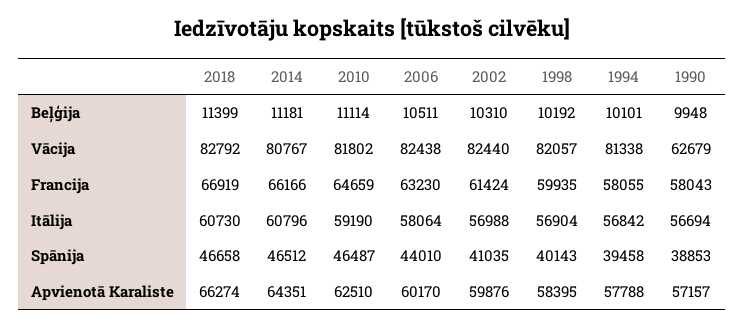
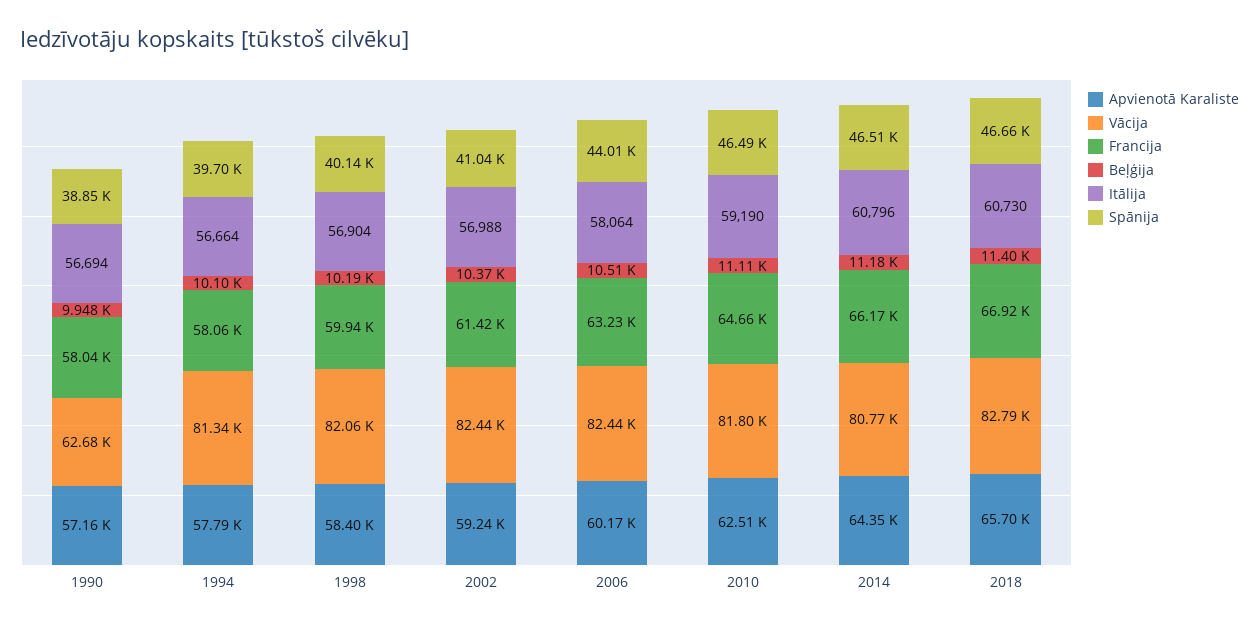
  {
    "Beļģija": {
      "2018": 11399,
      "2014": 11181,
      "2010": 11114,
      "2006": 10511,
-     "2002": 10310,
+     "2002": 10370,
      "1998": 10192,
      "1994": 10101,
      "1990": 9948
    },
    "Vācija": {
      "2018": 82792,
      "2014": 80767,
      "2010": 81802,
      "2006": 82438,
      "2002": 82440,
      "1998": 82057,
      "1994": 81338,
      "1990": 62679
    },
    "Francija": {
      "2018": 66919,
      "2014": 66166,
      "2010": 64659,
      "2006": 63230,
      "2002": 61424,
      "1998": 59935,
      "1994": 58055,
      "1990": 58043
    },
    "Itālija": {
      "2018": 60730,
      "2014": 60796,
      "2010": 59190,
      "2006": 58064,
      "2002": 56988,
      "1998": 56904,
-     "1994": 56842,
+     "1994": 56664,
      "1990": 56694
    },
    "Spānija": {
      "2018": 46658,
      "2014": 46512,
      "2010": 46487,
      "2006": 44010,
      "2002": 41035,
      "1998": 40143,
-     "1994": 39458,
+     "1994": 39700,
      "1990": 38853
    },
    "Apvienotā Karaliste": {
-     "2018": 66274,
+     "2018": 65700,
      "2014": 64351,
      "2010": 62510,
      "2006": 60170,
-     "2002": 59876,
+     "2002": 59240,
      "1998": 58395,
      "1994": 57788,
      "1990": 57157
    }
  }

